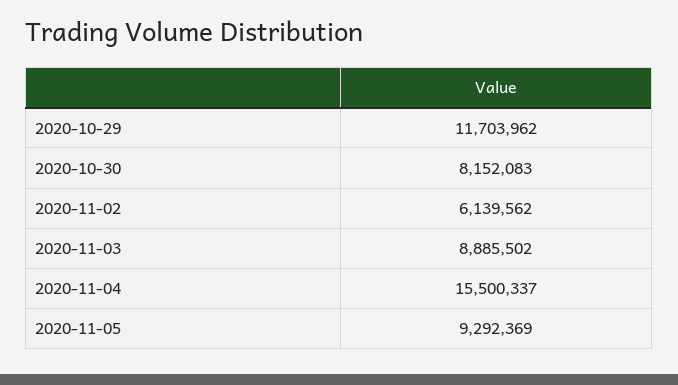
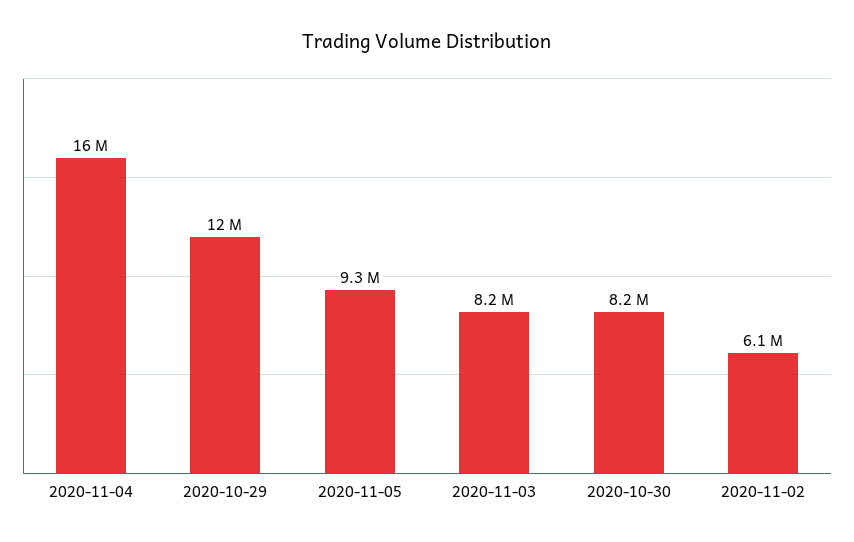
  {
    "2020-10-29": 11703962,
    "2020-10-30": 8152083,
    "2020-11-02": 6139562,
-   "2020-11-03": 8885502,
+   "2020-11-03": 8200000,
    "2020-11-04": 15500337,
    "2020-11-05": 9292369
  }

